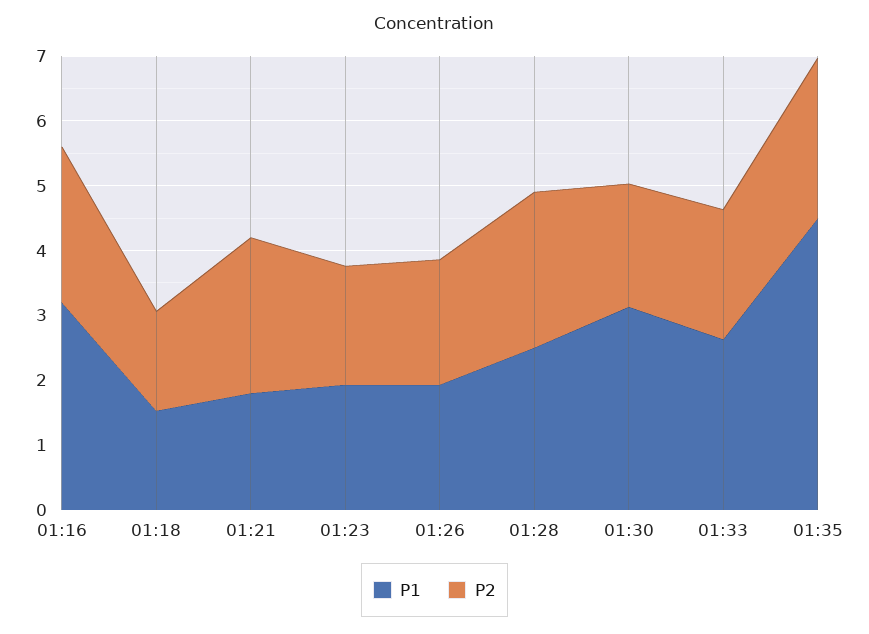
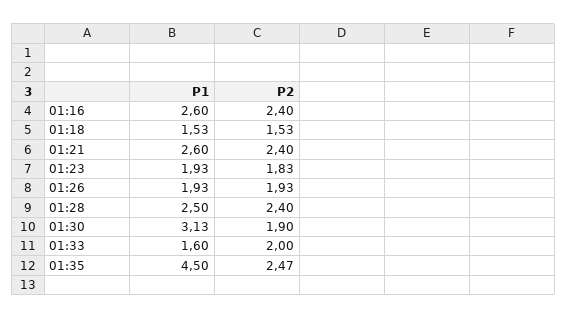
  {
    "P1": {
-     "01:16": 3.2,
+     "01:16": 2.6,
      "01:18": 1.53,
-     "01:21": 1.8,
+     "01:21": 2.6,
      "01:23": 1.93,
      "01:26": 1.93,
      "01:28": 2.5,
      "01:30": 3.13,
-     "01:33": 2.6,
+     "01:33": 1.6,
      "01:35": 4.5
    },
    "P2": {
      "01:16": 2.4,
      "01:18": 1.53,
      "01:21": 2.4,
      "01:23": 1.83,
      "01:26": 1.93,
      "01:28": 2.4,
      "01:30": 1.9,
      "01:33": 2,
      "01:35": 2.47
    }
  }

